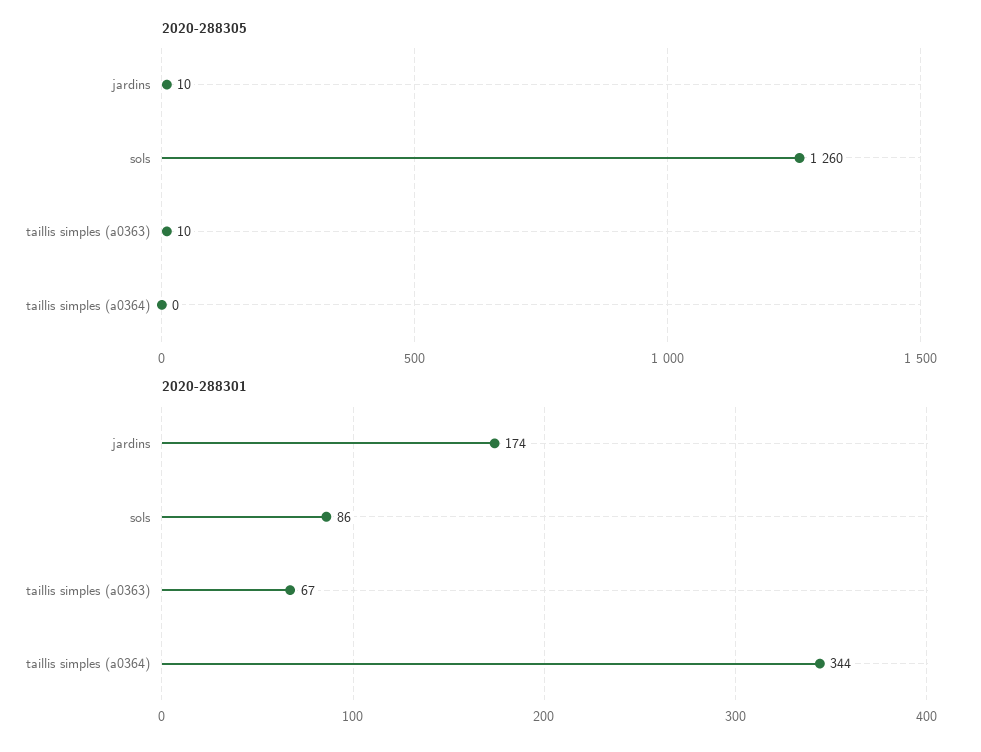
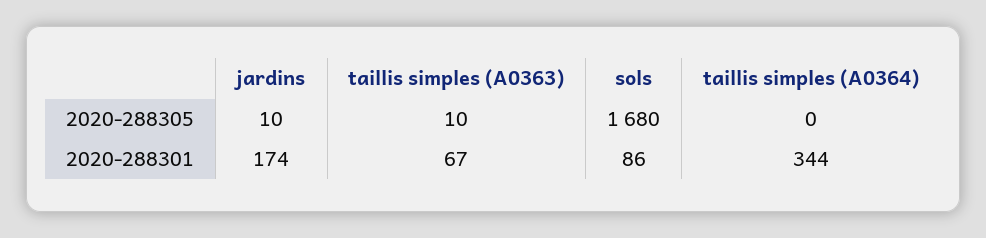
  {
    "2020-288305": {
      "jardins": 10,
-     "sols": 1260,
+     "sols": 1680,
      "taillis simples (a0363)": 10,
      "taillis simples (a0364)": 0
    },
    "2020-288301": {
      "jardins": 174,
      "sols": 86,
      "taillis simples (a0363)": 67,
      "taillis simples (a0364)": 344
    }
  }

